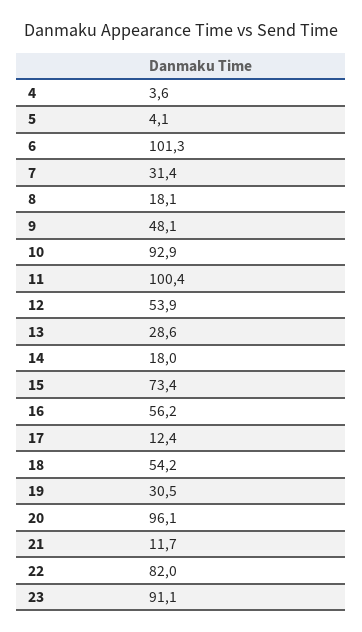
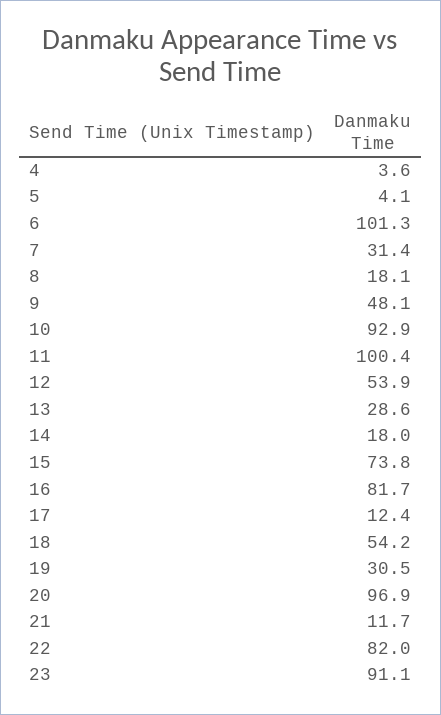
  {
    "4": 3.6,
    "5": 4.1,
    "6": 101.3,
    "7": 31.4,
    "8": 18.1,
    "9": 48.1,
    "10": 92.9,
    "11": 100.4,
    "12": 53.9,
    "13": 28.6,
    "14": 18,
-   "15": 73.4,
+   "15": 73.8,
-   "16": 56.2,
+   "16": 81.7,
    "17": 12.4,
    "18": 54.2,
    "19": 30.5,
-   "20": 96.1,
+   "20": 96.9,
    "21": 11.7,
    "22": 82,
    "23": 91.1
  }

